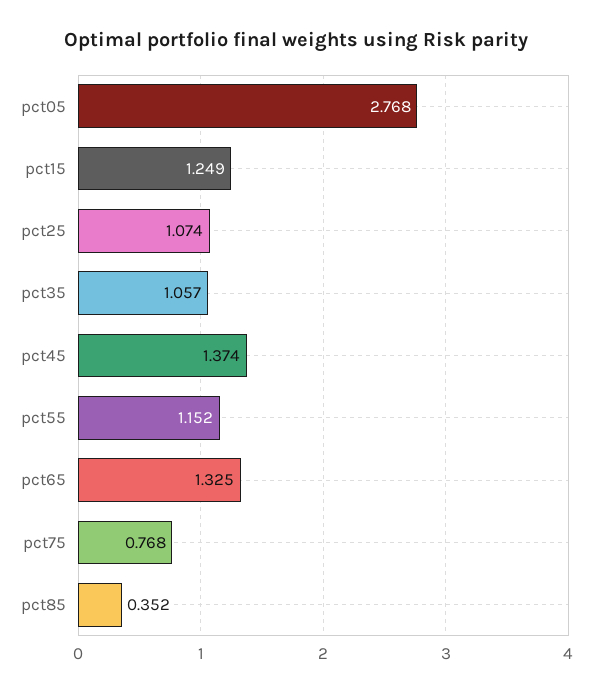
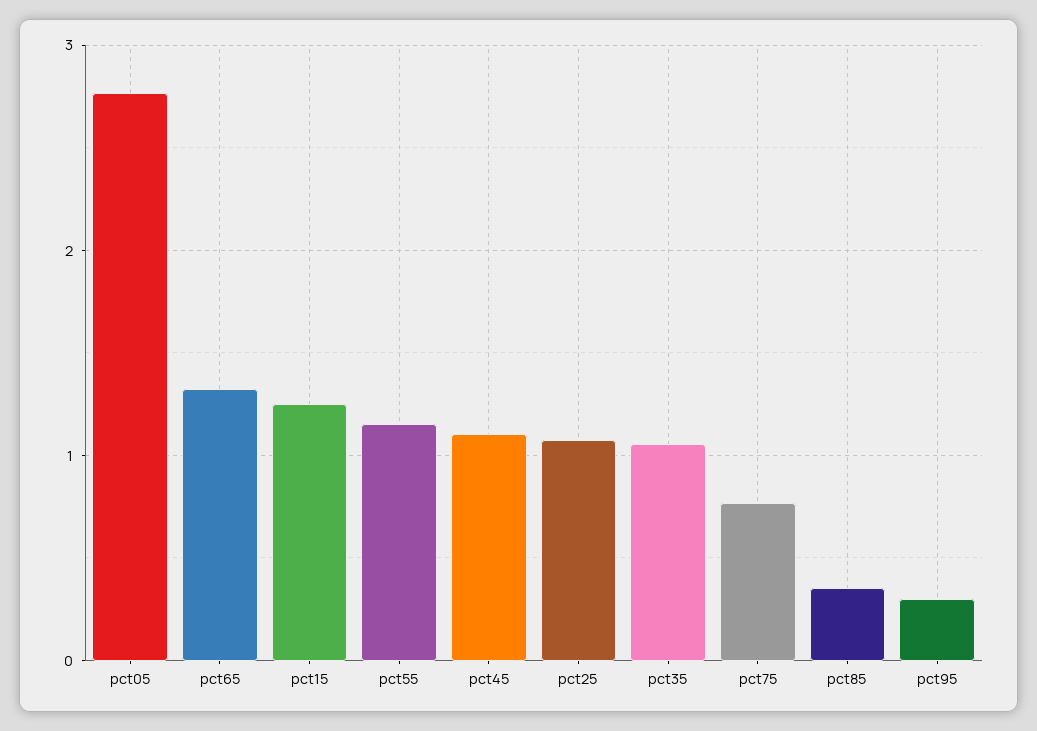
  {
    "pct05": 2.768,
    "pct15": 1.249,
    "pct25": 1.074,
    "pct35": 1.057,
-   "pct45": 1.374,
+   "pct45": 1.1,
    "pct55": 1.152,
    "pct65": 1.325,
    "pct75": 0.768,
-   "pct85": 0.352
+   "pct85": 0.352,
+   "pct95": 0.3
  }

